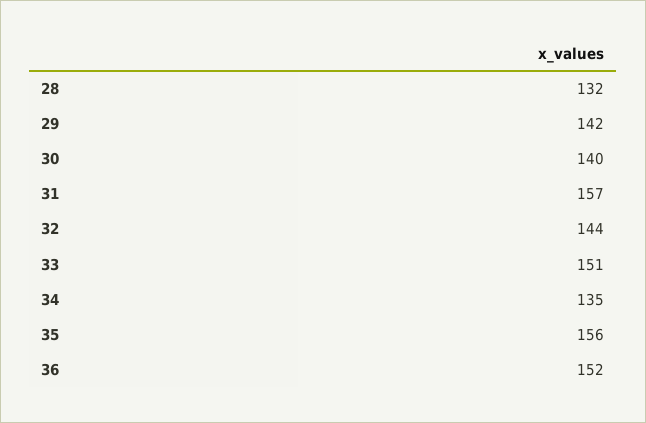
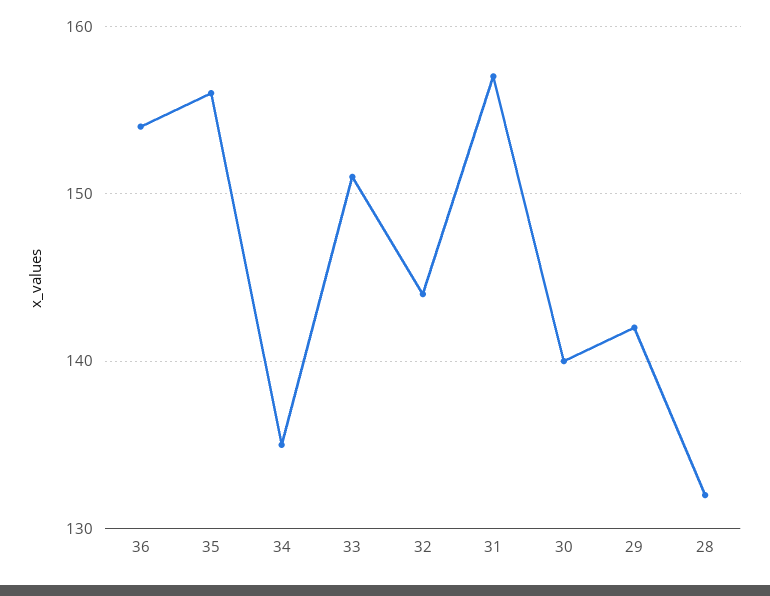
  {
    "28": 132,
    "29": 142,
    "30": 140,
    "31": 157,
    "32": 144,
    "33": 151,
    "34": 135,
    "35": 156,
-   "36": 152
+   "36": 154
  }

